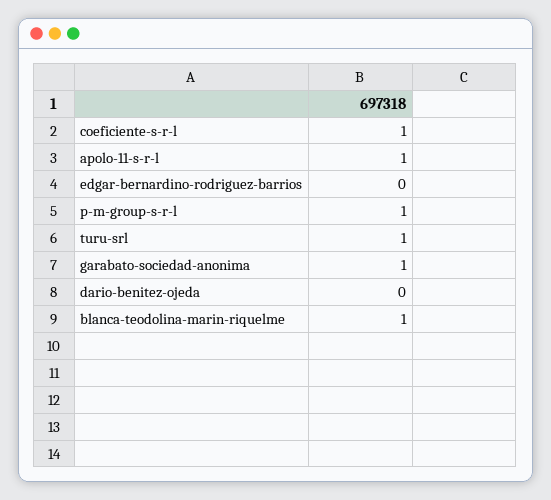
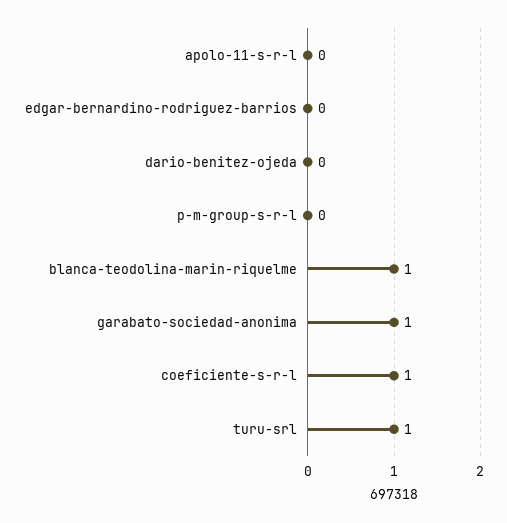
  {
    "coeficiente-s-r-l": 1,
-   "apolo-11-s-r-l": 1,
+   "apolo-11-s-r-l": 0,
    "edgar-bernardino-rodriguez-barrios": 0,
-   "p-m-group-s-r-l": 1,
+   "p-m-group-s-r-l": 0,
    "turu-srl": 1,
    "garabato-sociedad-anonima": 1,
    "dario-benitez-ojeda": 0,
    "blanca-teodolina-marin-riquelme": 1
  }

